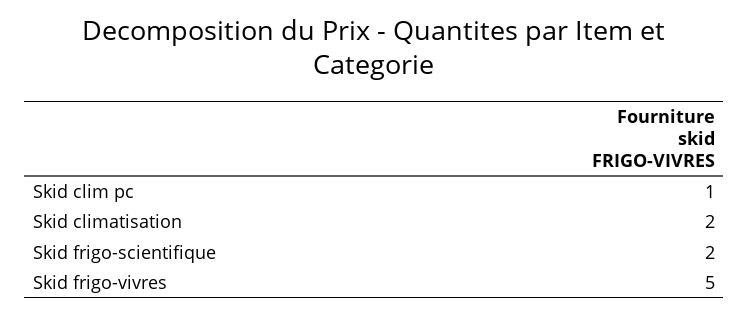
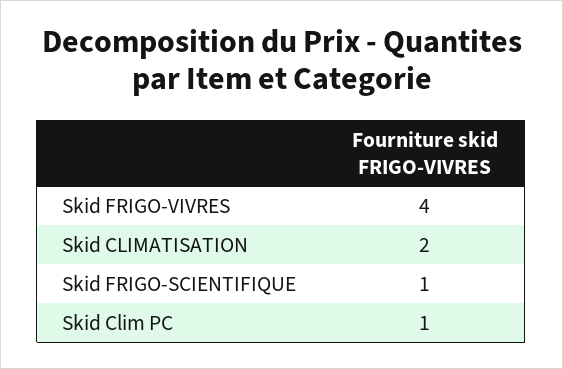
  {
    "Skid clim pc": 1,
    "Skid climatisation": 2,
-   "Skid frigo-scientifique": 2,
+   "Skid frigo-scientifique": 1,
-   "Skid frigo-vivres": 5
+   "Skid frigo-vivres": 4
  }

